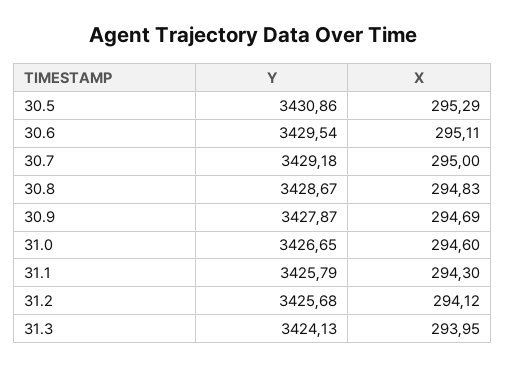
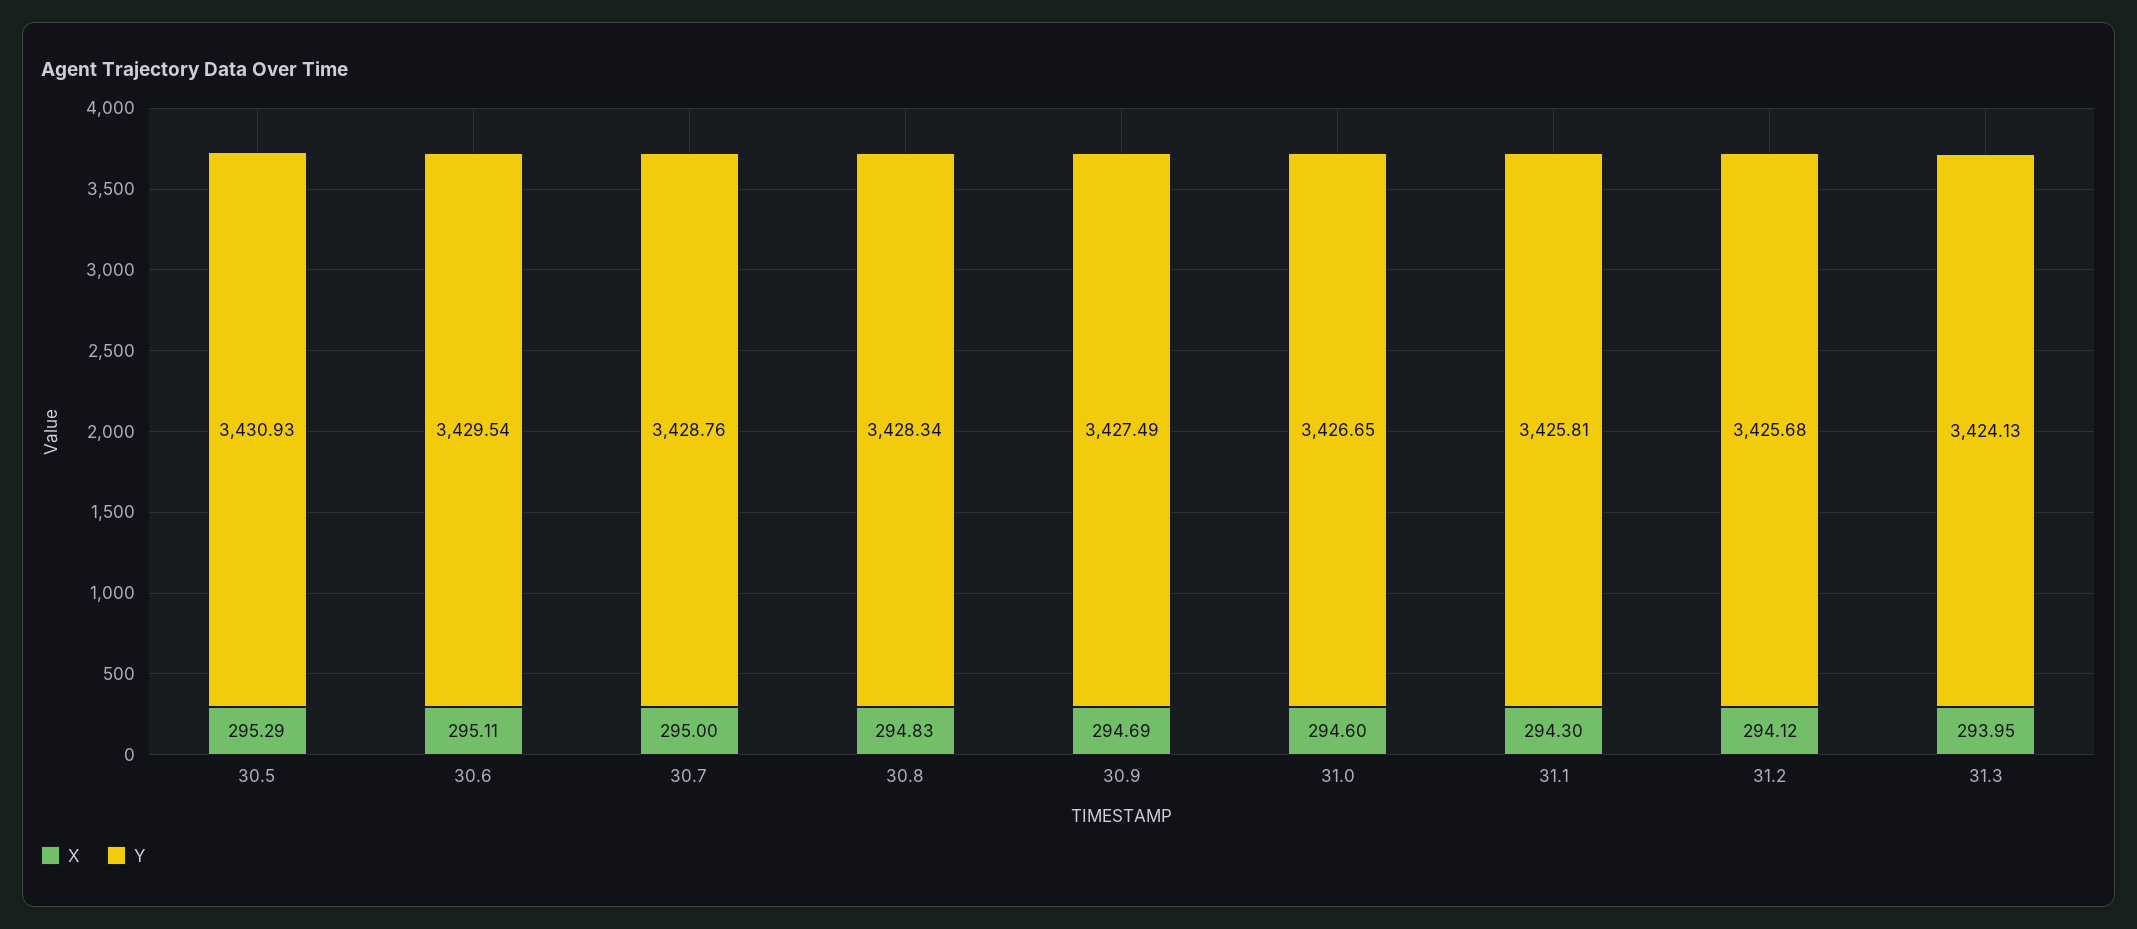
  {
    "Y": {
-     "30.5": 3430.86,
+     "30.5": 3430.93,
      "30.6": 3429.54,
-     "30.7": 3429.18,
+     "30.7": 3428.76,
-     "30.8": 3428.67,
+     "30.8": 3428.34,
-     "30.9": 3427.87,
+     "30.9": 3427.49,
      "31.0": 3426.65,
-     "31.1": 3425.79,
+     "31.1": 3425.81,
      "31.2": 3425.68,
      "31.3": 3424.13
    },
    "X": {
      "30.5": 295.29,
      "30.6": 295.11,
      "30.7": 295,
      "30.8": 294.83,
      "30.9": 294.69,
      "31.0": 294.6,
      "31.1": 294.3,
      "31.2": 294.12,
      "31.3": 293.95
    }
  }

